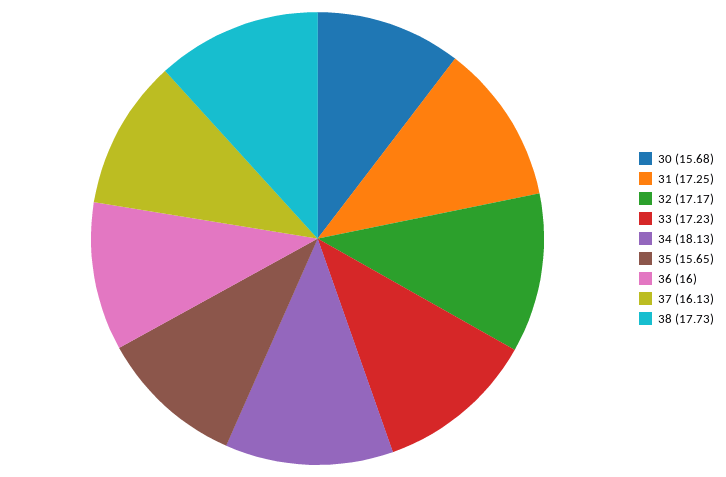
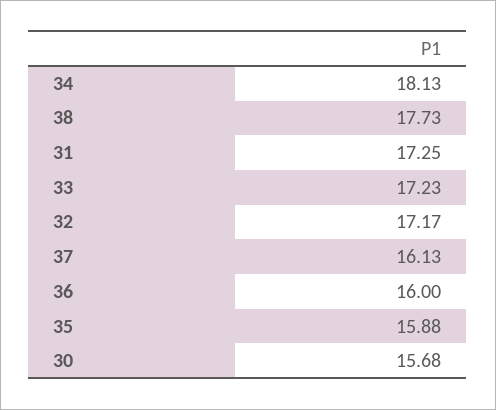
  {
    "30": 15.68,
    "31": 17.25,
    "32": 17.17,
    "33": 17.23,
    "34": 18.13,
-   "35": 15.65,
+   "35": 15.88,
    "36": 16,
    "37": 16.13,
    "38": 17.73
  }

